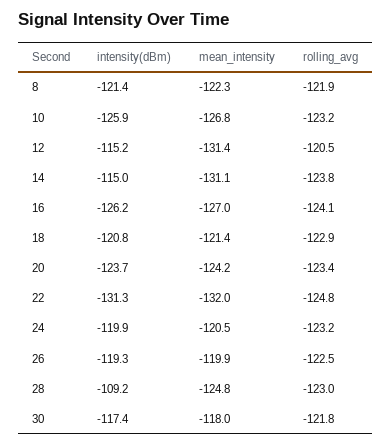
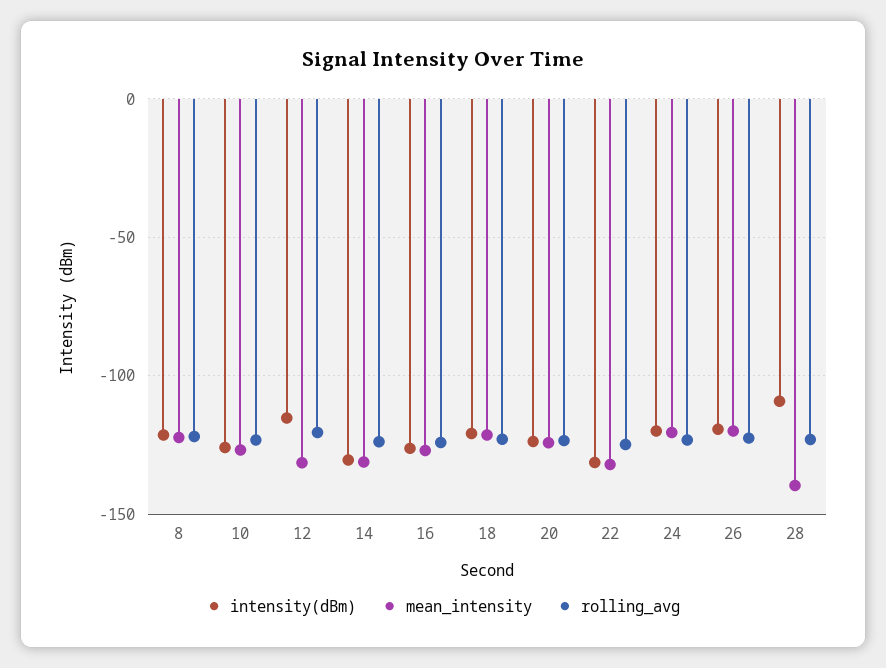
  {
    "intensity(dBm)": {
      "8": -121.4,
      "10": -125.9,
      "12": -115.2,
-     "14": -115,
+     "14": -130,
      "16": -126.2,
      "18": -120.8,
      "20": -123.7,
      "22": -131.3,
      "24": -119.9,
      "26": -119.3,
-     "28": -109.2,
+     "28": -109.2
-     "30": -117.4
    },
    "mean_intensity": {
      "8": -122.3,
      "10": -126.8,
      "12": -131.4,
      "14": -131.1,
      "16": -127,
      "18": -121.4,
      "20": -124.2,
      "22": -132,
      "24": -120.5,
      "26": -119.9,
-     "28": -124.8,
+     "28": -140
-     "30": -118
    },
    "rolling_avg": {
      "8": -121.9,
      "10": -123.2,
      "12": -120.5,
      "14": -123.8,
      "16": -124.1,
      "18": -122.9,
      "20": -123.4,
      "22": -124.8,
      "24": -123.2,
      "26": -122.5,
-     "28": -123,
+     "28": -123
-     "30": -121.8
    }
  }

